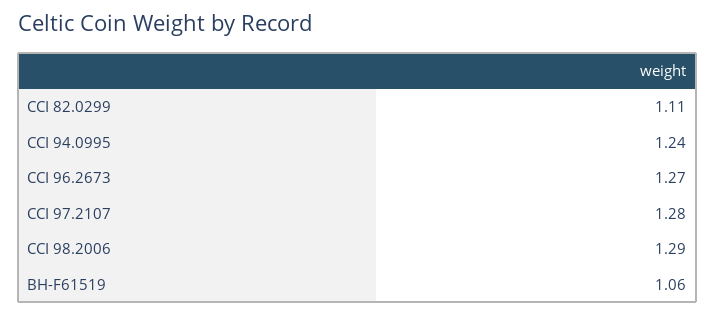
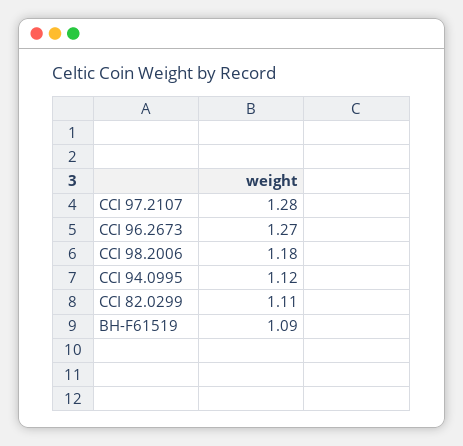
  {
    "CCI 82.0299": 1.11,
-   "CCI 94.0995": 1.24,
+   "CCI 94.0995": 1.12,
    "CCI 96.2673": 1.27,
    "CCI 97.2107": 1.28,
-   "CCI 98.2006": 1.29,
+   "CCI 98.2006": 1.18,
-   "BH-F61519": 1.06
+   "BH-F61519": 1.09
  }

